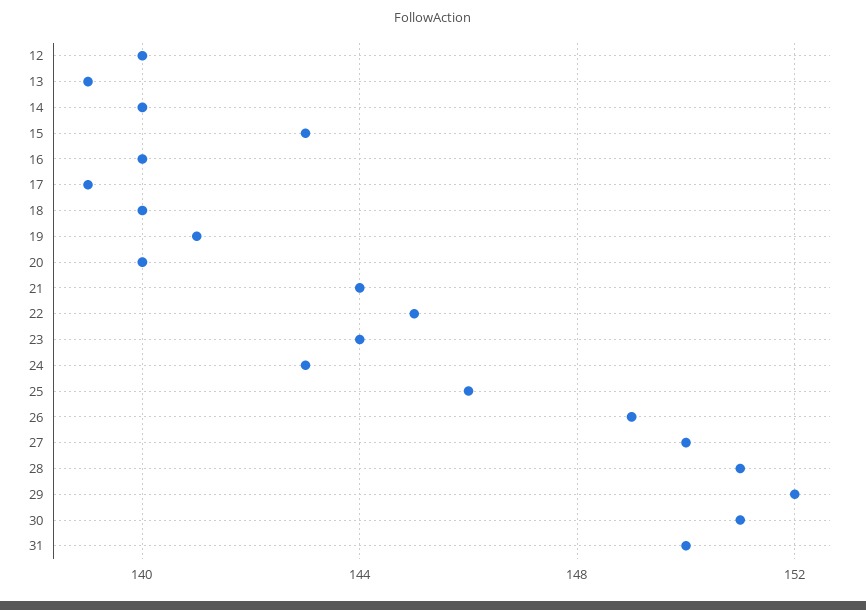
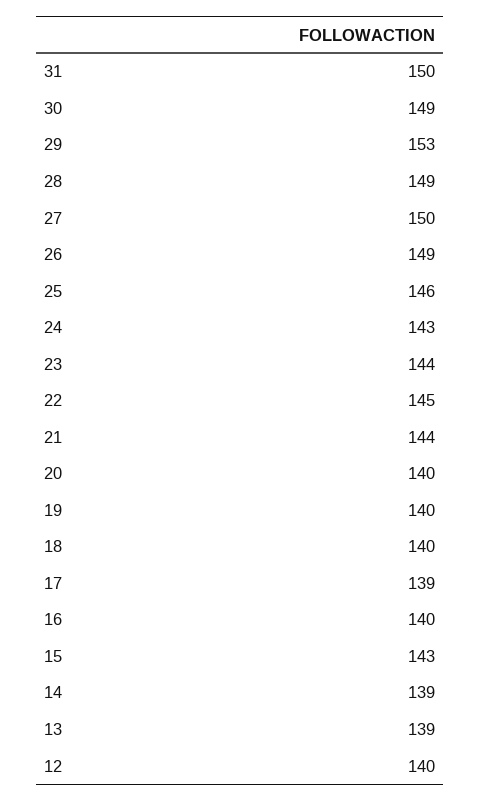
  {
    "12": 140,
    "13": 139,
-   "14": 140,
+   "14": 139,
    "15": 143,
    "16": 140,
    "17": 139,
    "18": 140,
-   "19": 141,
+   "19": 140,
    "20": 140,
    "21": 144,
    "22": 145,
    "23": 144,
    "24": 143,
    "25": 146,
    "26": 149,
    "27": 150,
-   "28": 151,
+   "28": 149,
-   "29": 152,
+   "29": 153,
-   "30": 151,
+   "30": 149,
    "31": 150
  }

